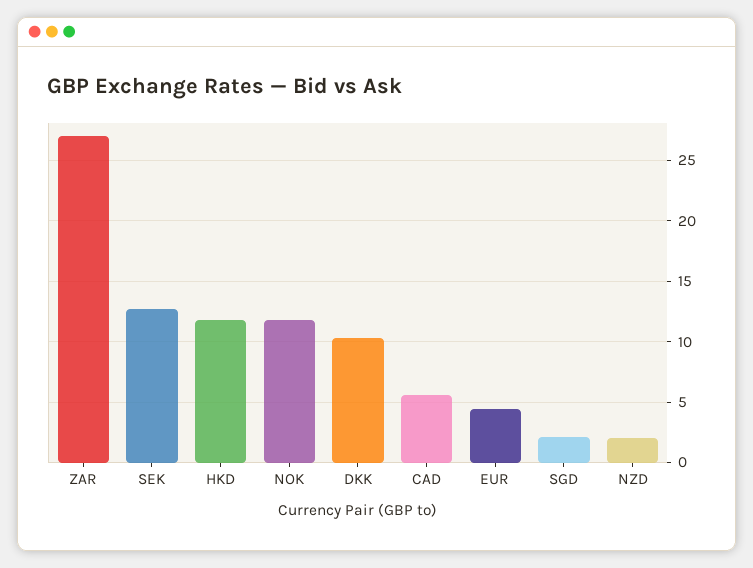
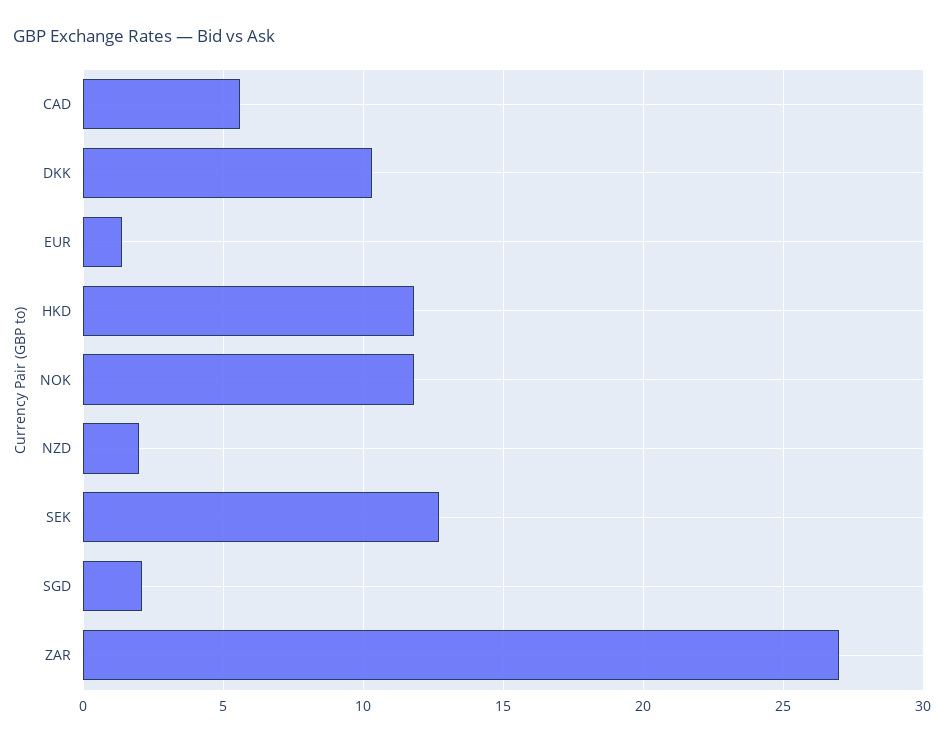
  {
    "ZAR": 27,
    "SEK": 12.5,
    "HKD": 12,
    "NOK": 12,
    "DKK": 10.5,
    "CAD": 5.5,
-   "EUR": 4.5,
+   "EUR": 1.5,
    "SGD": 2,
    "NZD": 2
  }

